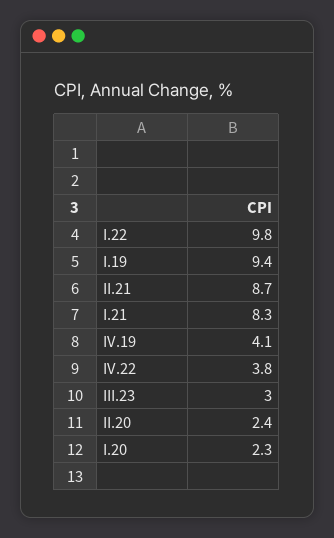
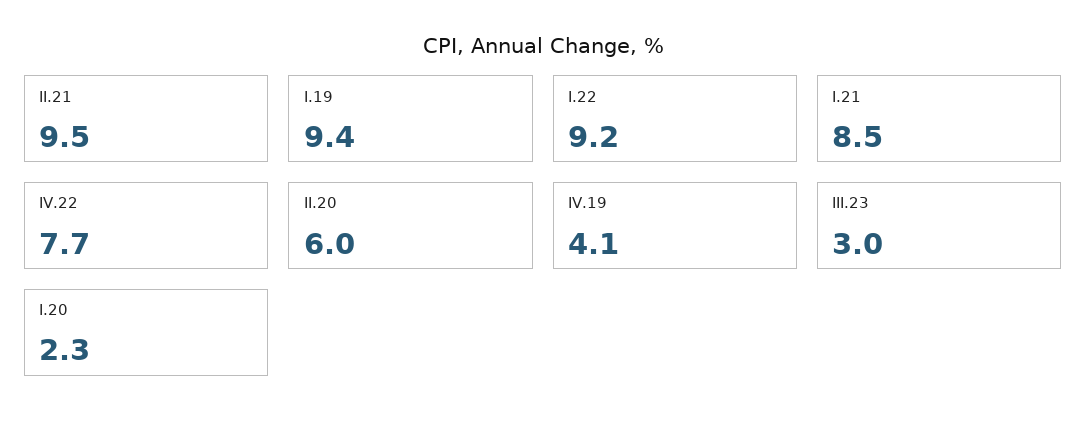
  {
-   "I.22": 9.8,
+   "I.22": 9.2,
    "I.19": 9.4,
-   "II.21": 8.7,
+   "II.21": 9.5,
-   "I.21": 8.3,
+   "I.21": 8.5,
    "IV.19": 4.1,
-   "IV.22": 3.8,
+   "IV.22": 7.7,
    "III.23": 3,
-   "II.20": 2.4,
+   "II.20": 6,
    "I.20": 2.3
  }

